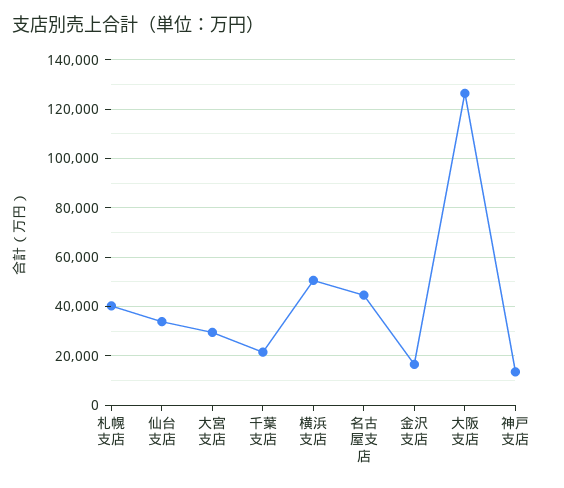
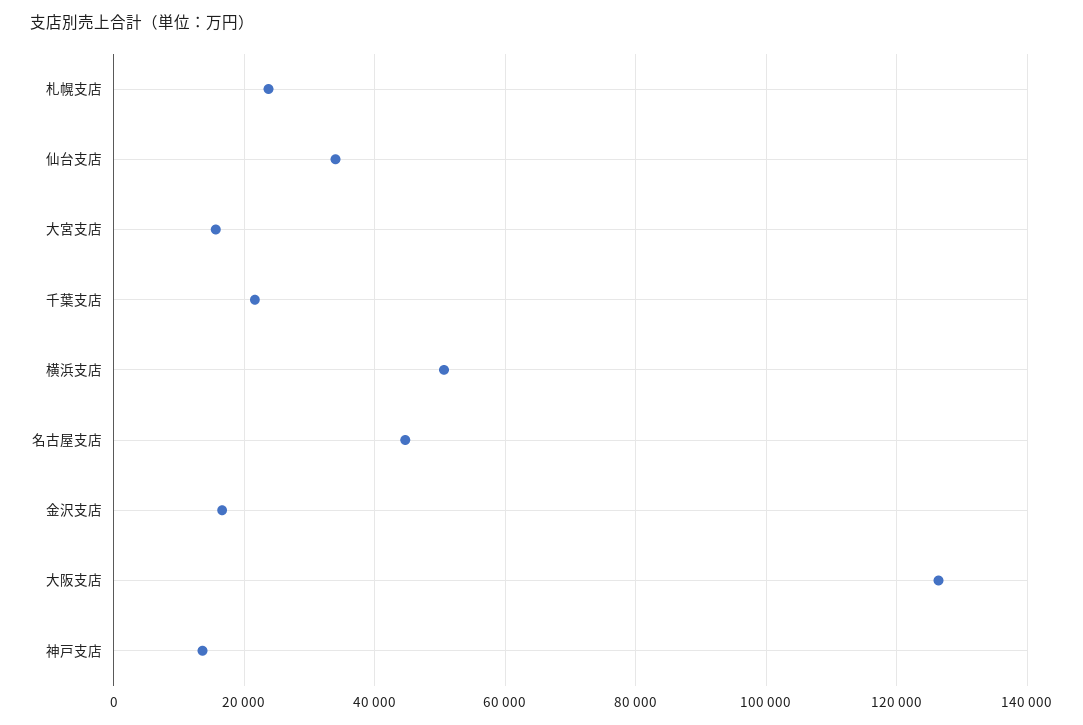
  {
-   "札幌支店": 40000,
+   "札幌支店": 24000,
    "仙台支店": 34000,
-   "大宮支店": 30000,
+   "大宮支店": 16000,
    "千葉支店": 22000,
    "横浜支店": 50000,
    "名古屋支店": 44000,
    "金沢支店": 16000,
    "大阪支店": 126000,
    "神戸支店": 14000
  }

